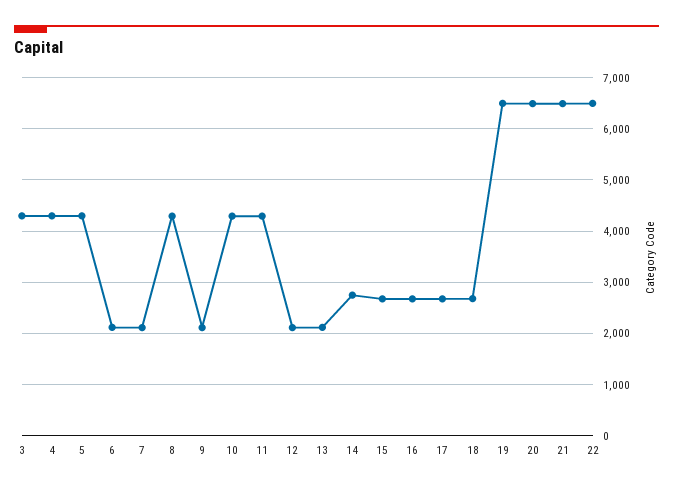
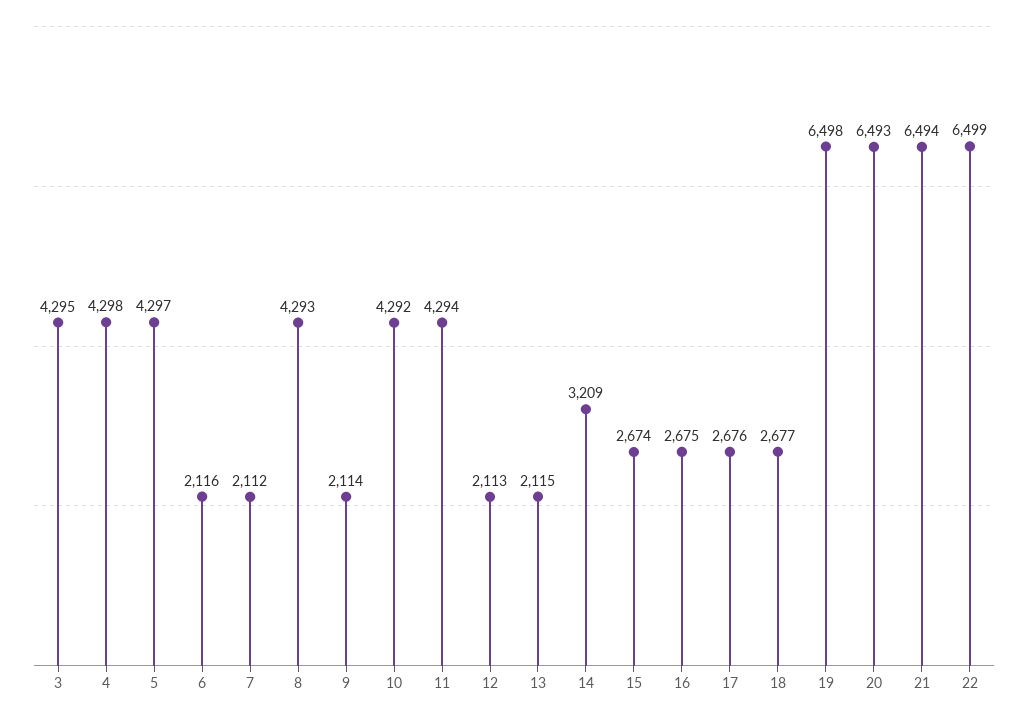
  {
    "3": 4295,
    "4": 4298,
    "5": 4297,
    "6": 2116,
    "7": 2112,
    "8": 4293,
    "9": 2114,
    "10": 4292,
    "11": 4294,
    "12": 2113,
    "13": 2115,
-   "14": 2800,
+   "14": 3209,
    "15": 2674,
    "16": 2675,
    "17": 2676,
    "18": 2677,
    "19": 6498,
    "20": 6493,
    "21": 6494,
    "22": 6499
  }

